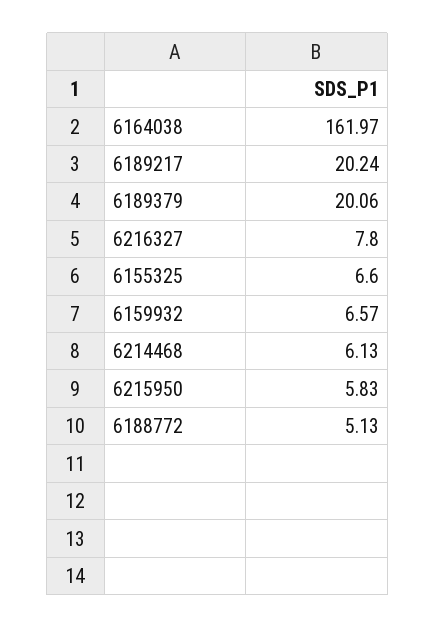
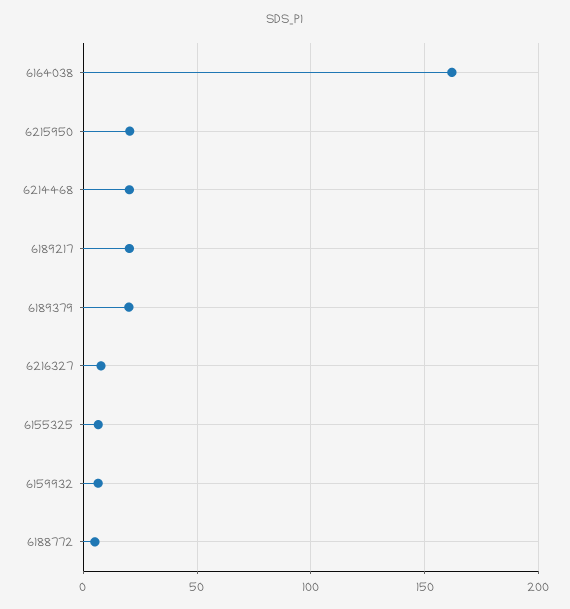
  {
    "6164038": 161.97,
    "6189217": 20.24,
    "6189379": 20.06,
    "6216327": 7.8,
    "6155325": 6.6,
    "6159932": 6.57,
-   "6214468": 6.13,
+   "6214468": 20,
-   "6215950": 5.83,
+   "6215950": 20,
    "6188772": 5.13
  }

